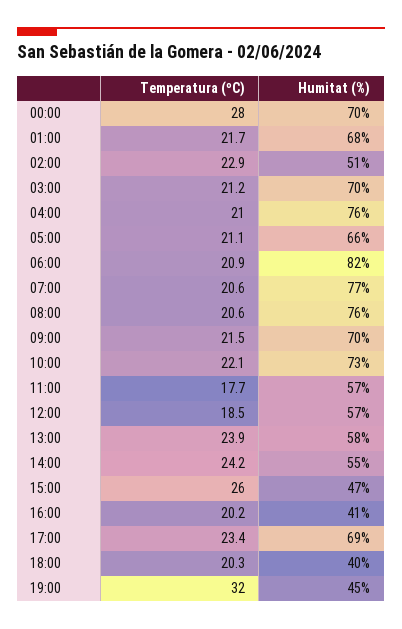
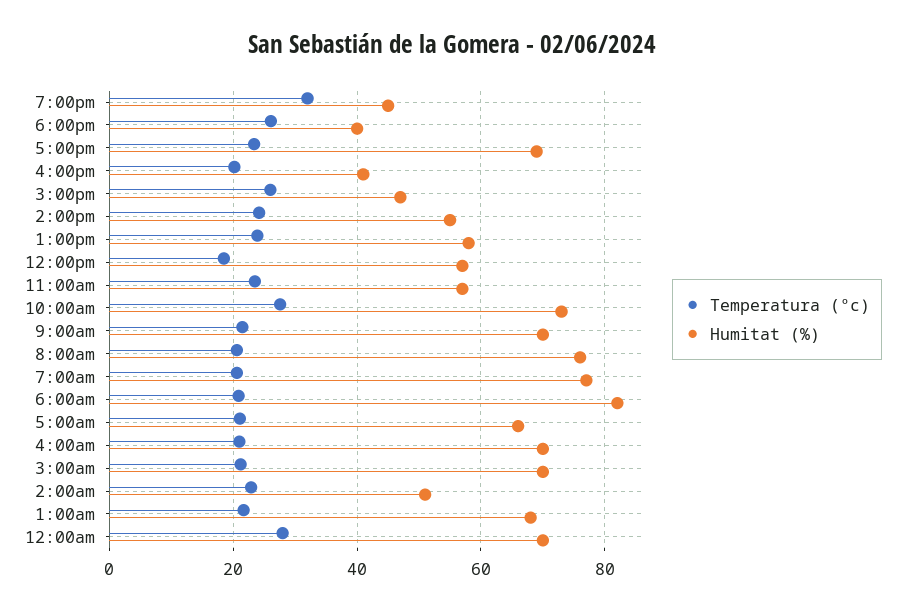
  {
    "Temperatura (ºC)": {
      "00:00": 28,
      "01:00": 21.7,
      "02:00": 22.9,
      "03:00": 21.2,
      "04:00": 21,
      "05:00": 21.1,
      "06:00": 20.9,
      "07:00": 20.6,
      "08:00": 20.6,
      "09:00": 21.5,
-     "10:00": 22.1,
+     "10:00": 28,
-     "11:00": 17.7,
+     "11:00": 24,
      "12:00": 18.5,
      "13:00": 23.9,
      "14:00": 24.2,
      "15:00": 26,
      "16:00": 20.2,
      "17:00": 23.4,
-     "18:00": 20.3,
+     "18:00": 26,
      "19:00": 32
    },
    "Humitat (%)": {
      "00:00": 70,
      "01:00": 68,
      "02:00": 51,
      "03:00": 70,
-     "04:00": 76,
+     "04:00": 70,
      "05:00": 66,
      "06:00": 82,
      "07:00": 77,
      "08:00": 76,
      "09:00": 70,
      "10:00": 73,
      "11:00": 57,
      "12:00": 57,
      "13:00": 58,
      "14:00": 55,
      "15:00": 47,
      "16:00": 41,
      "17:00": 69,
      "18:00": 40,
      "19:00": 45
    }
  }

